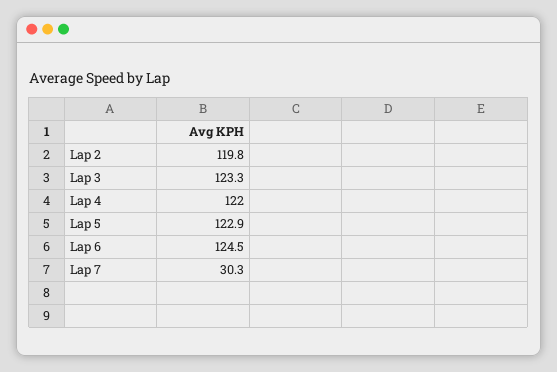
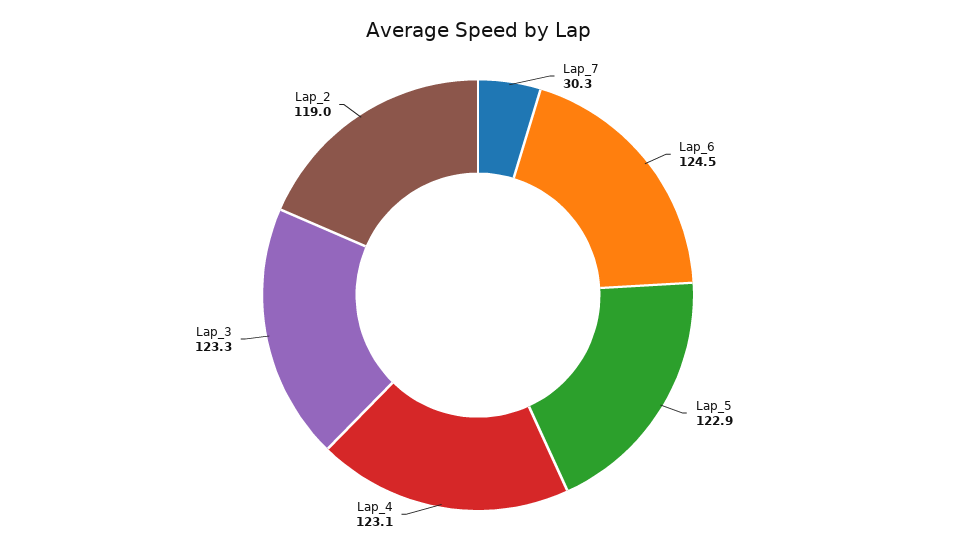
  {
-   "Lap 2": 119.8,
+   "Lap 2": 119,
    "Lap 3": 123.3,
-   "Lap 4": 122,
+   "Lap 4": 123.1,
    "Lap 5": 122.9,
    "Lap 6": 124.5,
    "Lap 7": 30.3
  }

